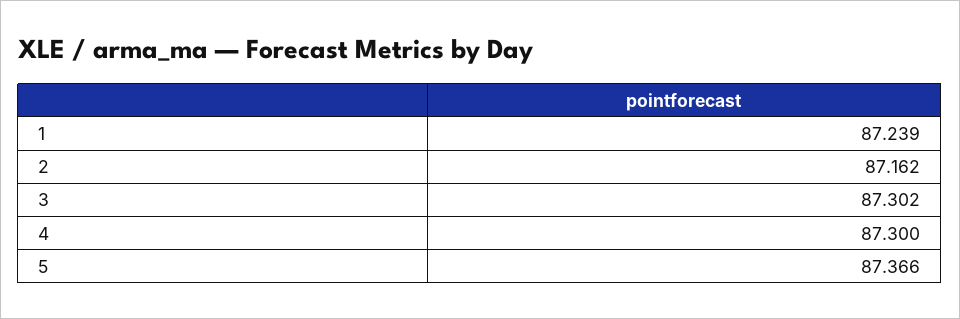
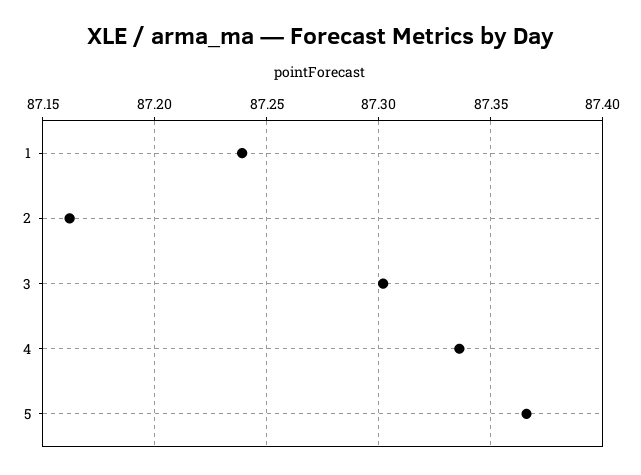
  {
    "1": 87.239,
    "2": 87.162,
    "3": 87.302,
-   "4": 87.3,
+   "4": 87.335,
    "5": 87.366
  }

